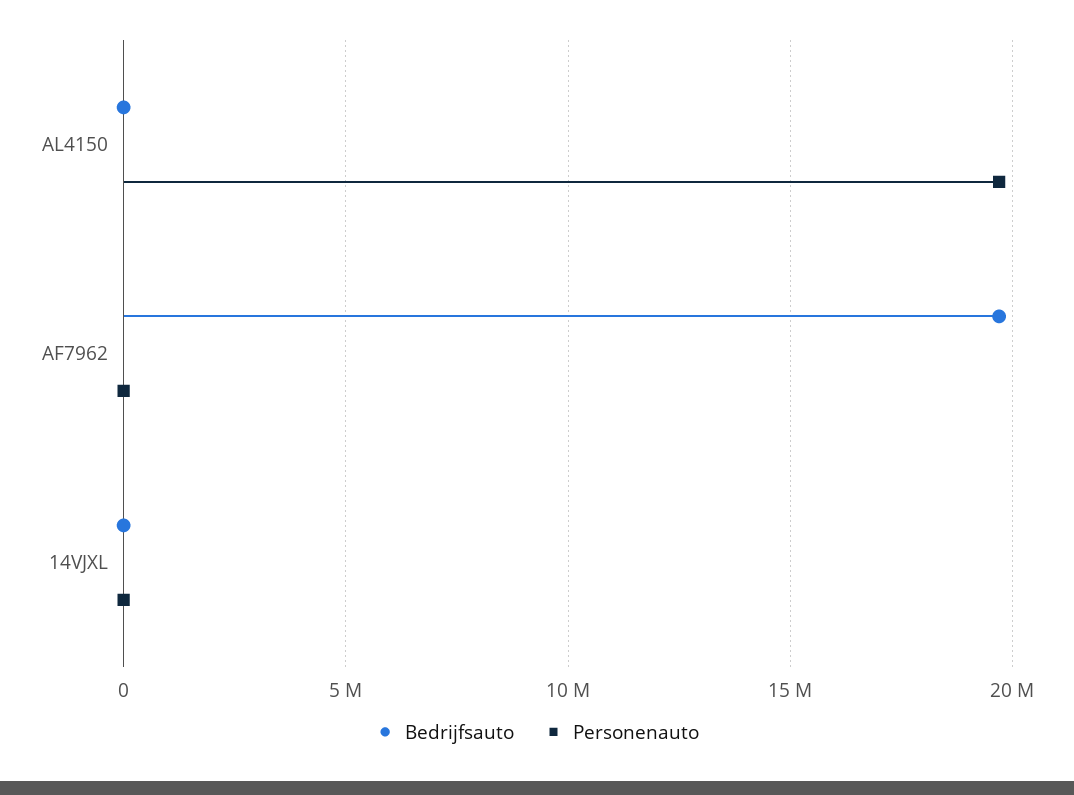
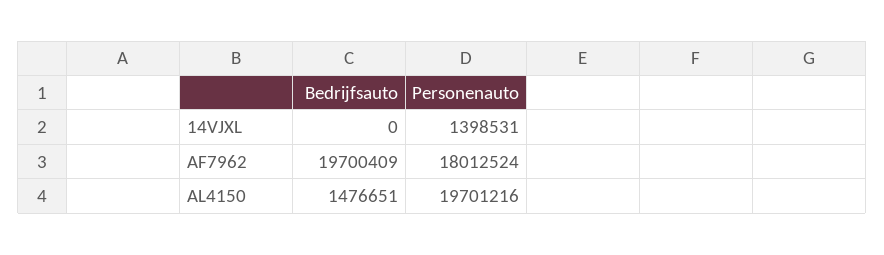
  {
    "Bedrijfsauto": {
-     "AL4150": 0,
+     "AL4150": 1476651,
      "AF7962": 19700409,
      "14VJXL": 0
    },
    "Personenauto": {
      "AL4150": 19701216,
-     "AF7962": 0,
+     "AF7962": 18012524,
-     "14VJXL": 0
+     "14VJXL": 1398531
    }
  }

